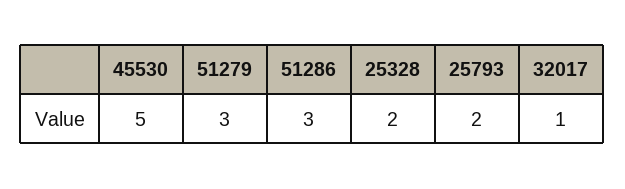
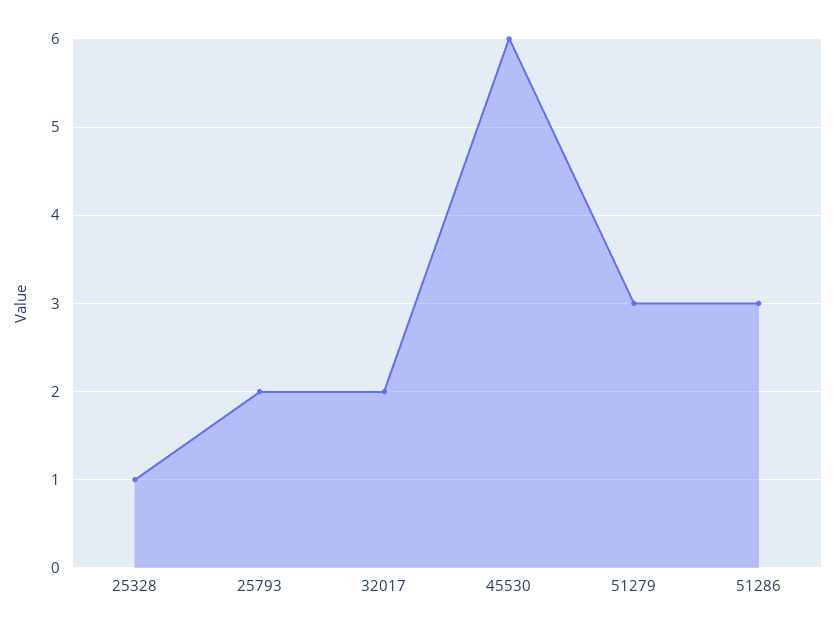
  {
-   "45530": 5,
+   "45530": 6,
    "51279": 3,
    "51286": 3,
-   "25328": 2,
+   "25328": 1,
    "25793": 2,
-   "32017": 1
+   "32017": 2
  }

